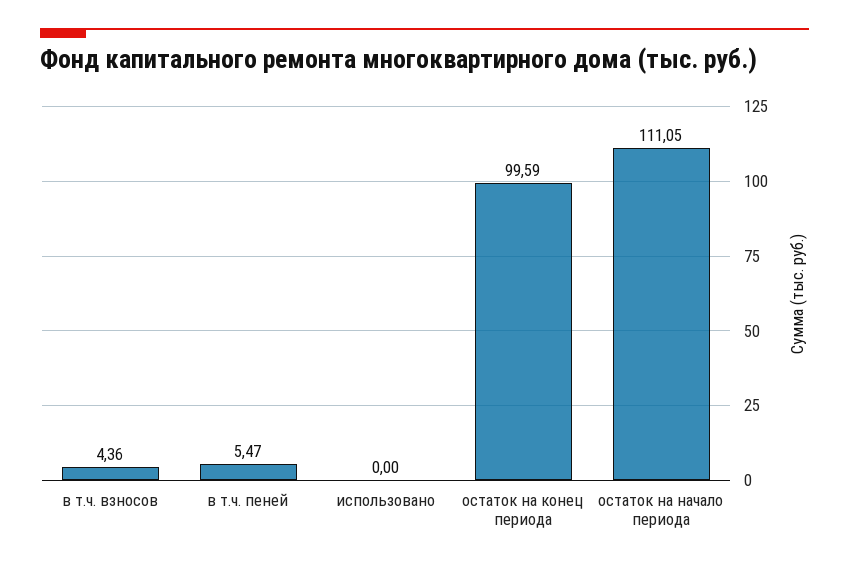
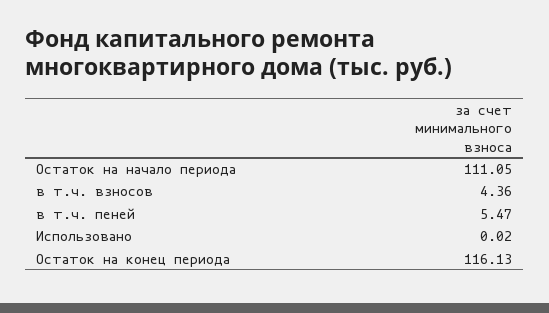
  {
    "в т.ч. взносов": 4.36,
    "в т.ч. пеней": 5.47,
-   "использовано": 0,
+   "использовано": 0.02,
-   "остаток на конец периода": 99.59,
+   "остаток на конец периода": 116.13,
    "остаток на начало периода": 111.05
  }

